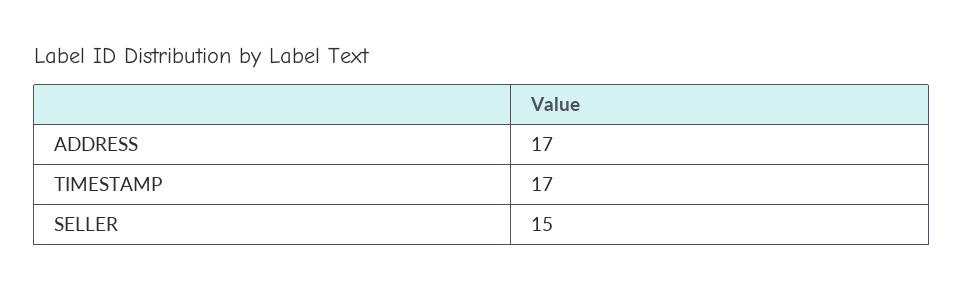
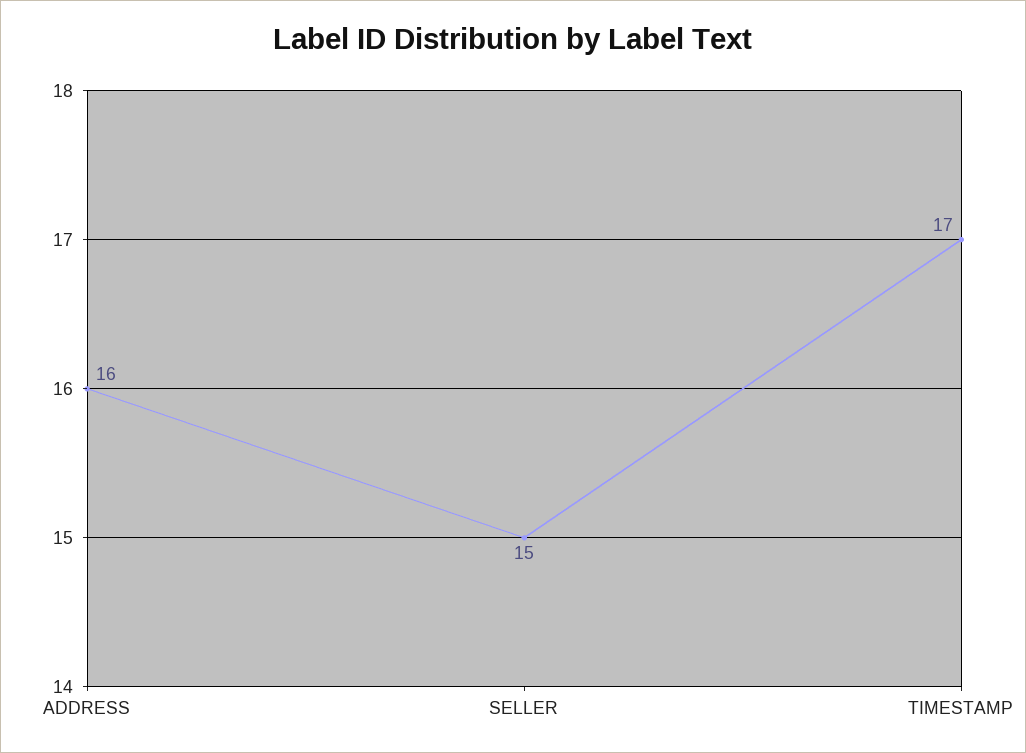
  {
-   "ADDRESS": 17,
+   "ADDRESS": 16,
    "TIMESTAMP": 17,
    "SELLER": 15
  }

